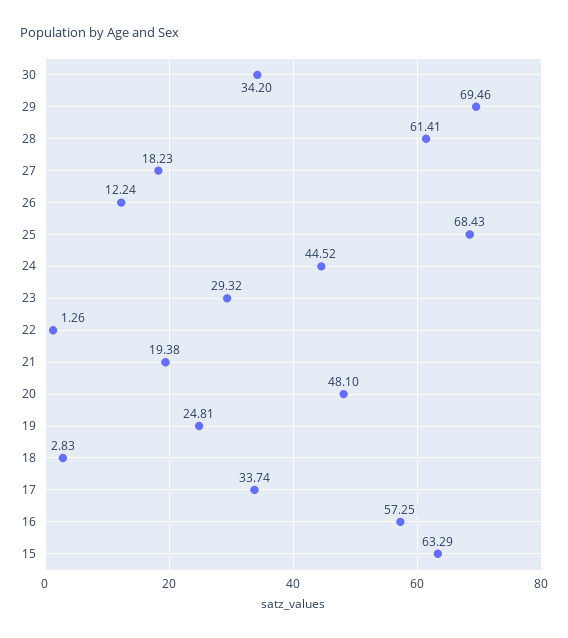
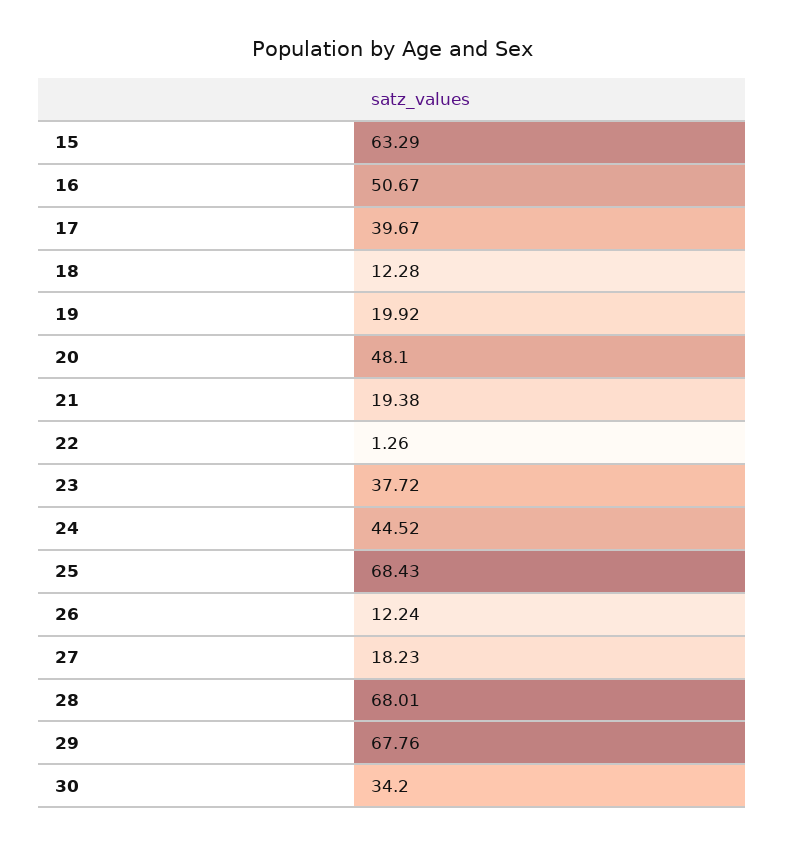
  {
    "30": 34.2,
-   "29": 69.46,
+   "29": 67.76,
-   "28": 61.41,
+   "28": 68.01,
    "27": 18.23,
    "26": 12.24,
    "25": 68.43,
    "24": 44.52,
-   "23": 29.32,
+   "23": 37.72,
    "22": 1.26,
    "21": 19.38,
    "20": 48.1,
-   "19": 24.81,
+   "19": 19.92,
-   "18": 2.83,
+   "18": 12.28,
-   "17": 33.74,
+   "17": 39.67,
-   "16": 57.25,
+   "16": 50.67,
    "15": 63.29
  }

